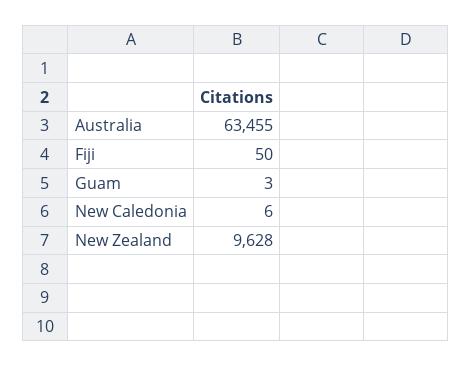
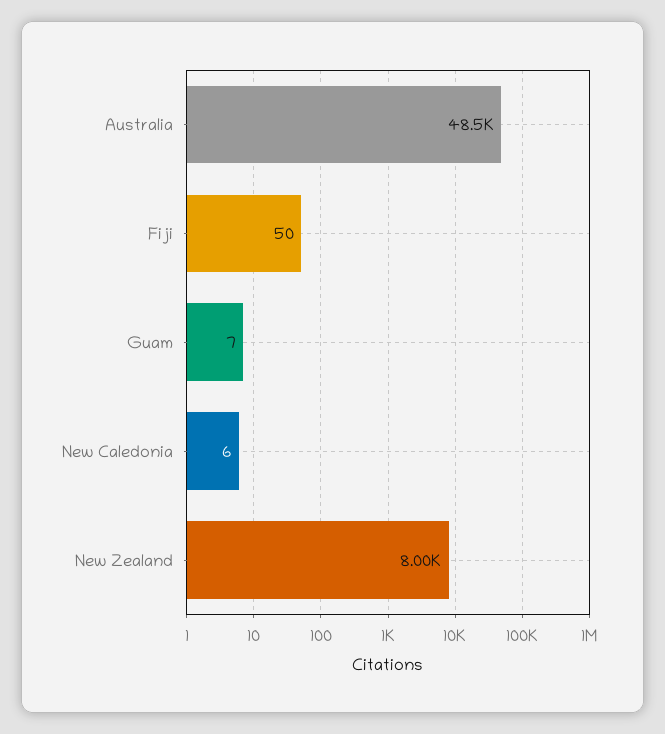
  {
-   "Australia": 63455,
+   "Australia": 48500,
    "Fiji": 50,
-   "Guam": 3,
+   "Guam": 7,
    "New Caledonia": 6,
-   "New Zealand": 9628
+   "New Zealand": 8000
  }

